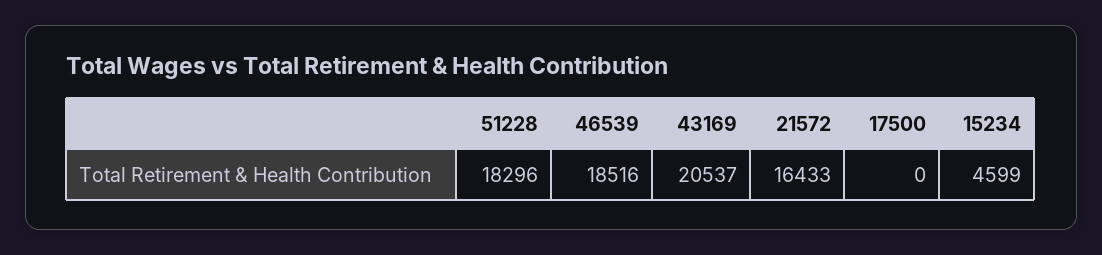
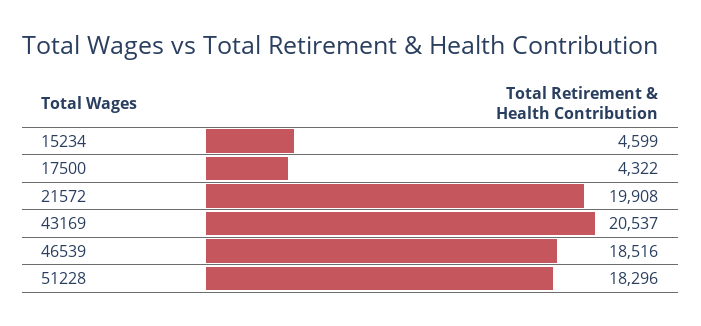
  {
    "51228": 18296,
    "46539": 18516,
    "43169": 20537,
-   "21572": 16433,
+   "21572": 19908,
-   "17500": 0,
+   "17500": 4322,
    "15234": 4599
  }

